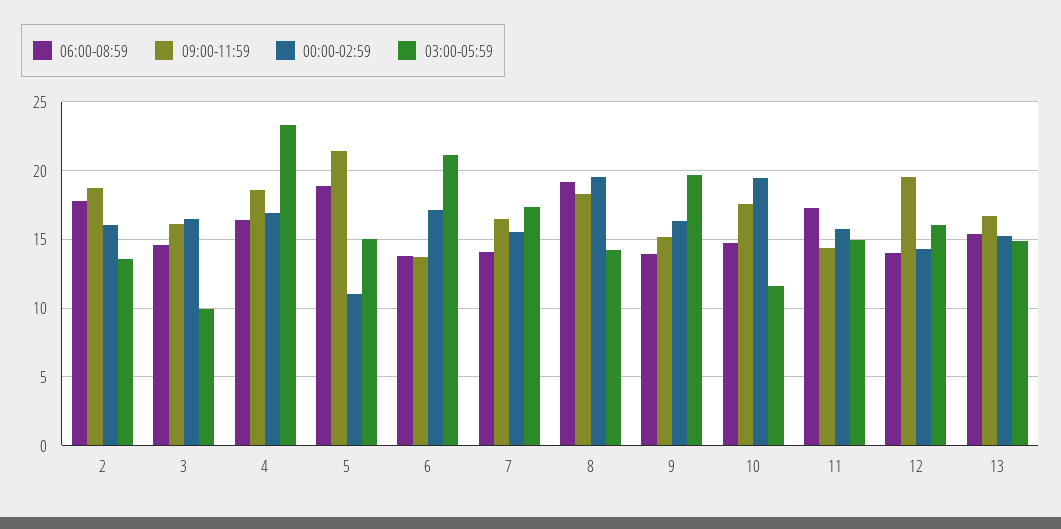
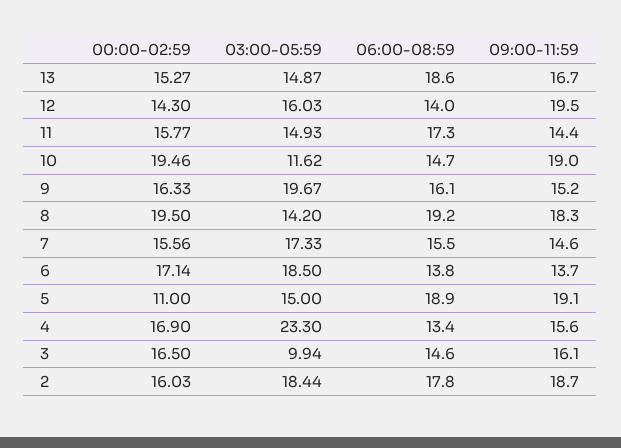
  {
    "06:00-08:59": {
      "2": 17.8,
      "3": 14.6,
-     "4": 16.5,
+     "4": 13.4,
      "5": 18.9,
      "6": 13.8,
-     "7": 14,
+     "7": 15.5,
      "8": 19.2,
-     "9": 14,
+     "9": 16.1,
      "10": 14.7,
      "11": 17.3,
      "12": 14,
-     "13": 15.5
+     "13": 18.6
    },
    "09:00-11:59": {
      "2": 18.7,
      "3": 16.1,
-     "4": 18.5,
+     "4": 15.6,
-     "5": 21.5,
+     "5": 19.1,
      "6": 13.7,
-     "7": 16.5,
+     "7": 14.6,
      "8": 18.3,
      "9": 15.2,
-     "10": 17.5,
+     "10": 19,
      "11": 14.4,
      "12": 19.5,
      "13": 16.7
    },
    "00:00-02:59": {
      "2": 16.03,
      "3": 16.5,
      "4": 16.9,
      "5": 11,
      "6": 17.14,
      "7": 15.56,
      "8": 19.5,
      "9": 16.33,
      "10": 19.46,
      "11": 15.77,
      "12": 14.3,
      "13": 15.27
    },
    "03:00-05:59": {
-     "2": 13.5,
+     "2": 18.44,
      "3": 9.94,
      "4": 23.3,
      "5": 15,
-     "6": 21,
+     "6": 18.5,
      "7": 17.33,
      "8": 14.2,
      "9": 19.67,
      "10": 11.62,
      "11": 14.93,
      "12": 16.03,
      "13": 14.87
    }
  }

